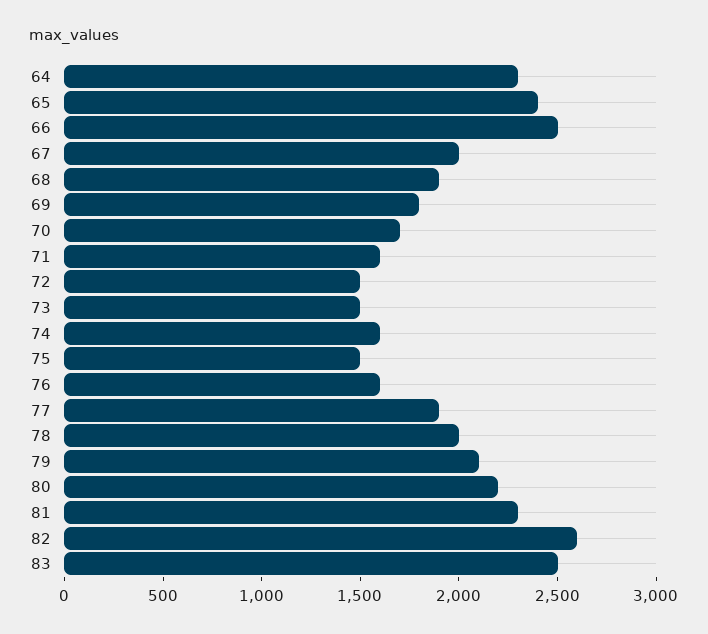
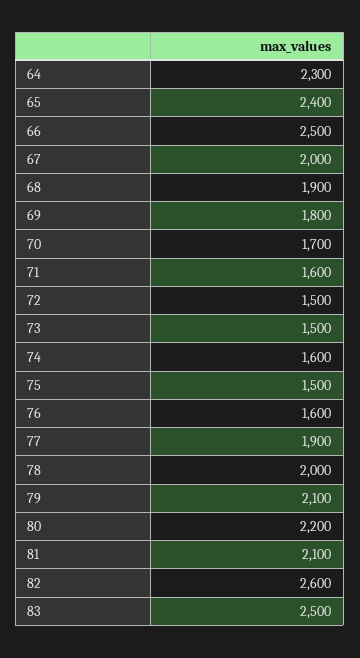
  {
    "64": 2300,
    "65": 2400,
    "66": 2500,
    "67": 2000,
    "68": 1900,
    "69": 1800,
    "70": 1700,
    "71": 1600,
    "72": 1500,
    "73": 1500,
    "74": 1600,
    "75": 1500,
    "76": 1600,
    "77": 1900,
    "78": 2000,
    "79": 2100,
    "80": 2200,
-   "81": 2300,
+   "81": 2100,
    "82": 2600,
    "83": 2500
  }

